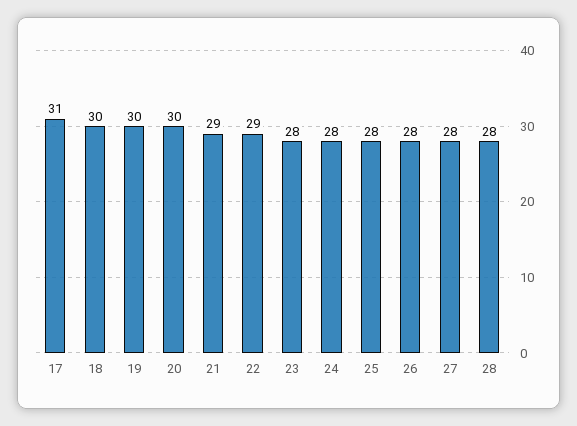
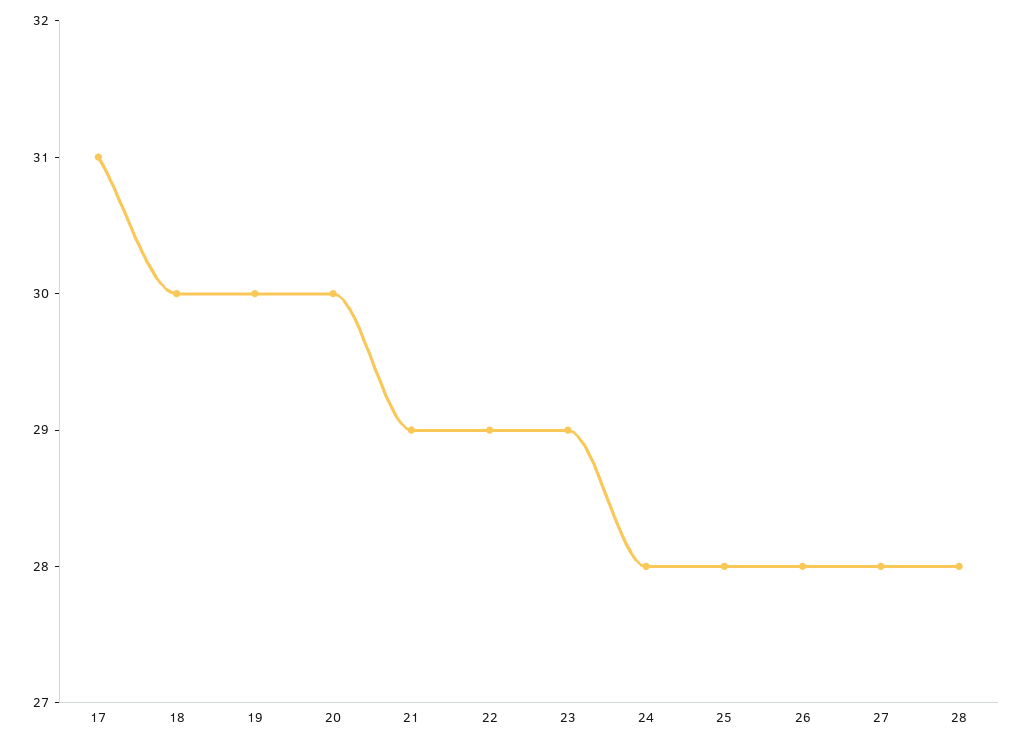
  {
    "17": 31,
    "18": 30,
    "19": 30,
    "20": 30,
    "21": 29,
    "22": 29,
-   "23": 28,
+   "23": 29,
    "24": 28,
    "25": 28,
    "26": 28,
    "27": 28,
    "28": 28
  }

